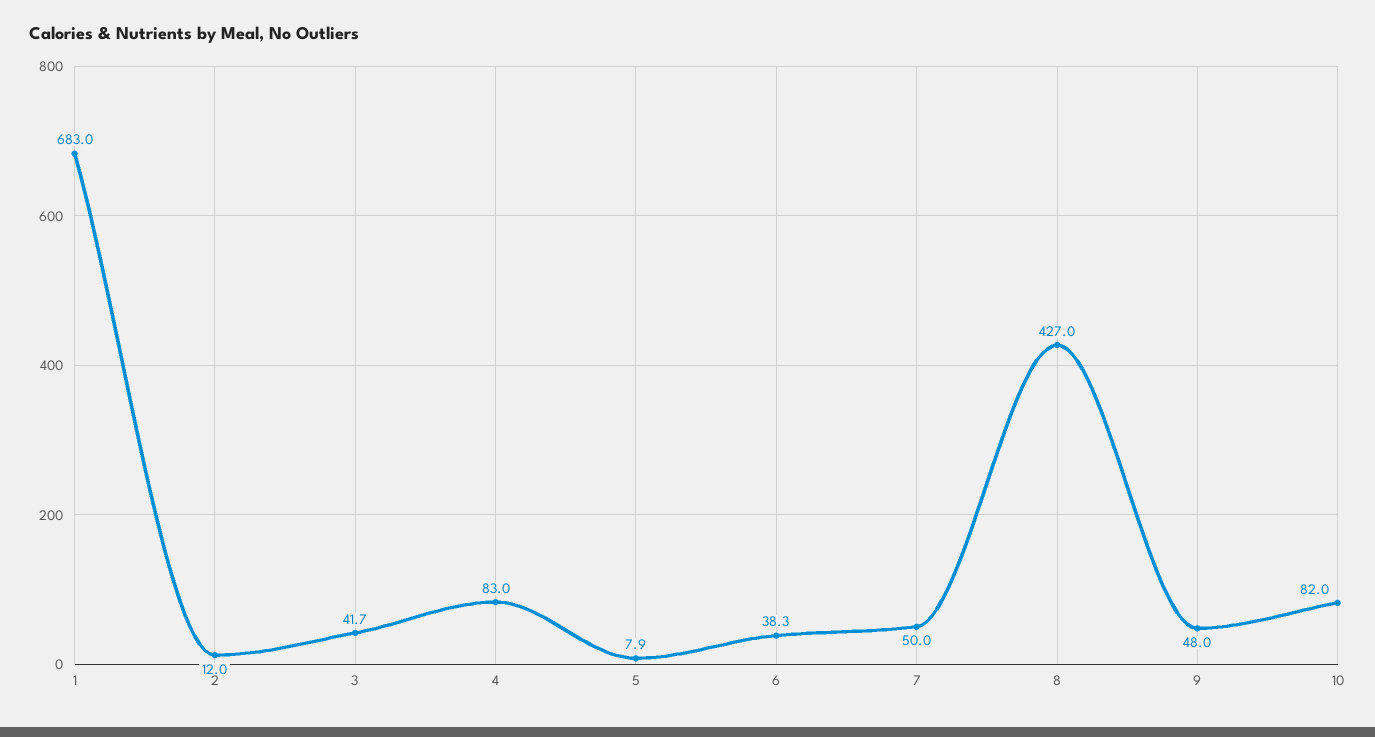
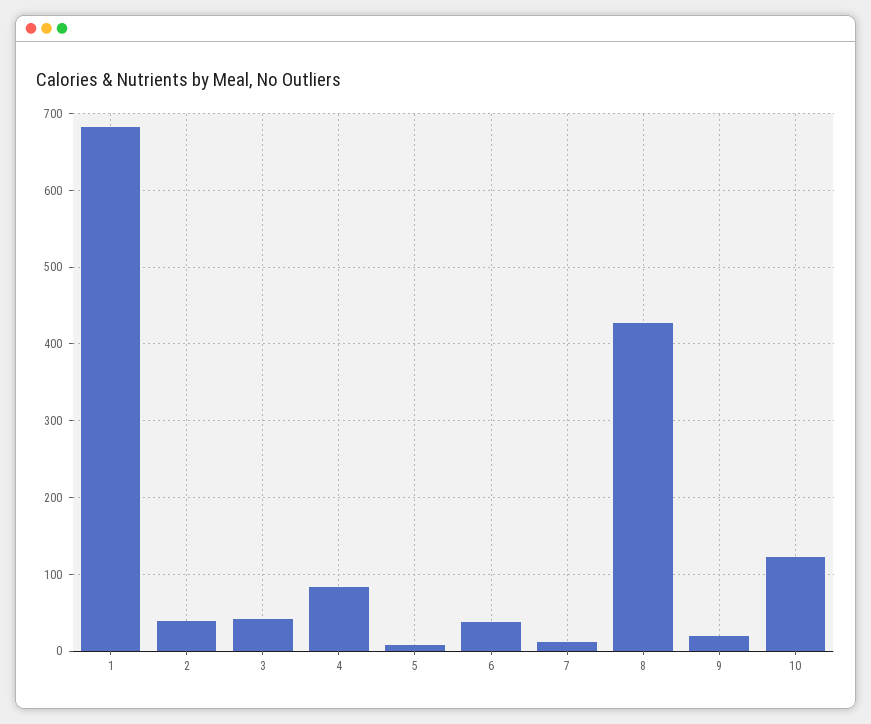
  {
    "1": 683,
-   "2": 12,
+   "2": 40,
    "3": 41.7,
    "4": 83,
    "5": 7.9,
    "6": 38.3,
-   "7": 50,
+   "7": 10,
    "8": 427,
-   "9": 48,
+   "9": 20,
-   "10": 82
+   "10": 120
  }

